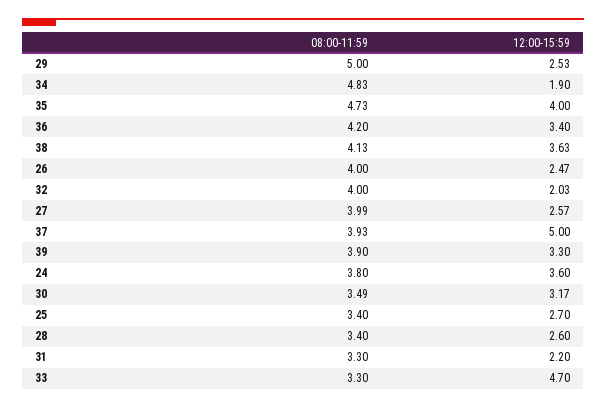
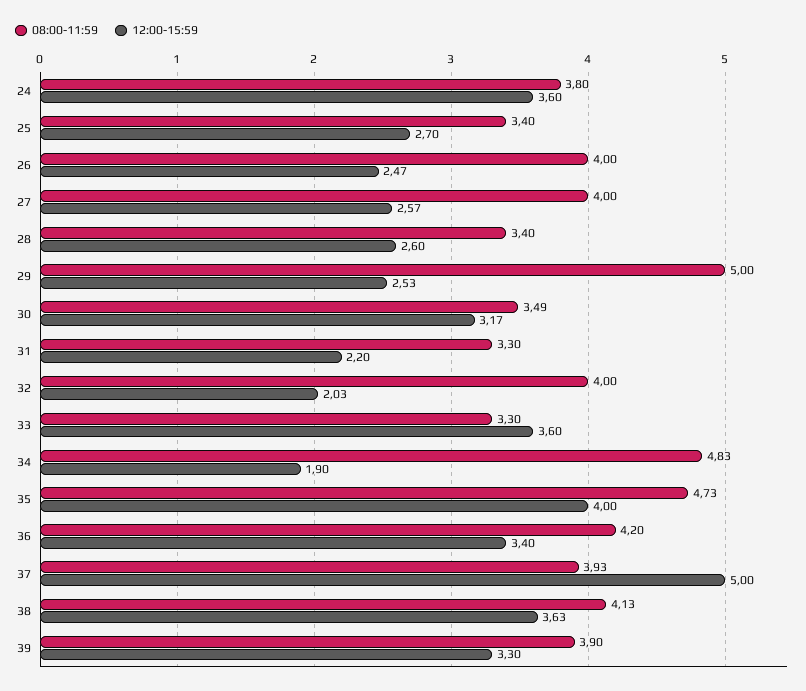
  {
    "08:00-11:59": {
      "29": 5,
      "34": 4.83,
      "35": 4.73,
      "36": 4.2,
      "38": 4.13,
      "26": 4,
      "32": 4,
-     "27": 3.99,
+     "27": 4,
      "37": 3.93,
      "39": 3.9,
      "24": 3.8,
      "30": 3.49,
      "25": 3.4,
      "28": 3.4,
      "31": 3.3,
      "33": 3.3
    },
    "12:00-15:59": {
      "29": 2.53,
      "34": 1.9,
      "35": 4,
      "36": 3.4,
      "38": 3.63,
      "26": 2.47,
      "32": 2.03,
      "27": 2.57,
      "37": 5,
      "39": 3.3,
      "24": 3.6,
      "30": 3.17,
      "25": 2.7,
      "28": 2.6,
      "31": 2.2,
-     "33": 4.7
+     "33": 3.6
    }
  }

